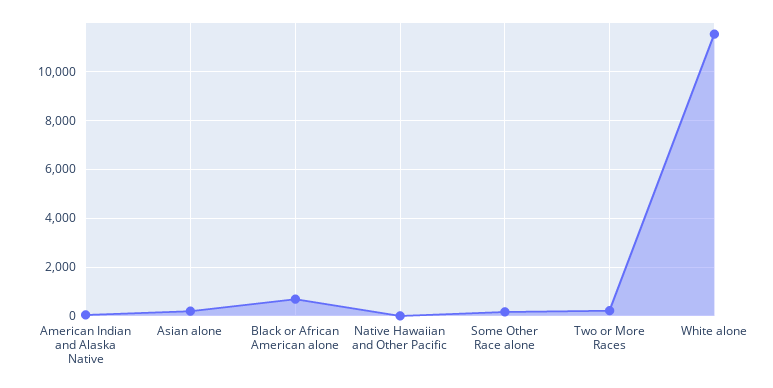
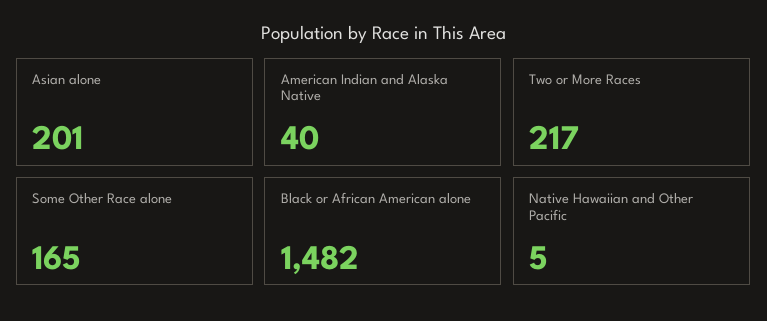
  {
    "American Indian and Alaska Native": 40,
    "Asian alone": 201,
-   "Black or African American alone": 750,
+   "Black or African American alone": 1482,
    "Native Hawaiian and Other Pacific": 5,
    "Some Other Race alone": 165,
-   "Two or More Races": 217,
+   "Two or More Races": 217
-   "White alone": 11500
  }

